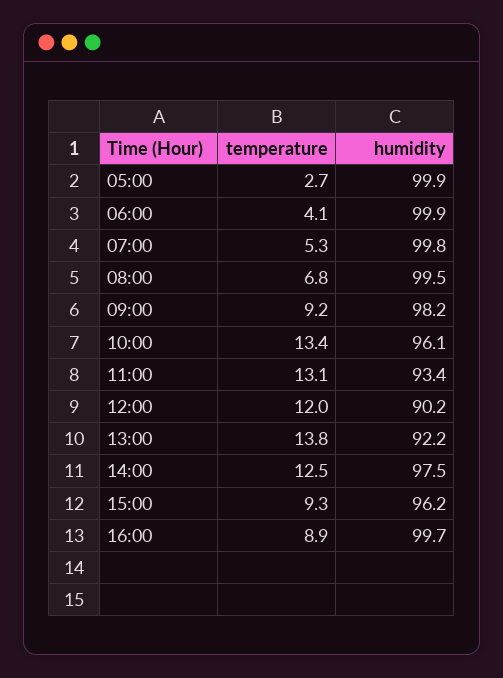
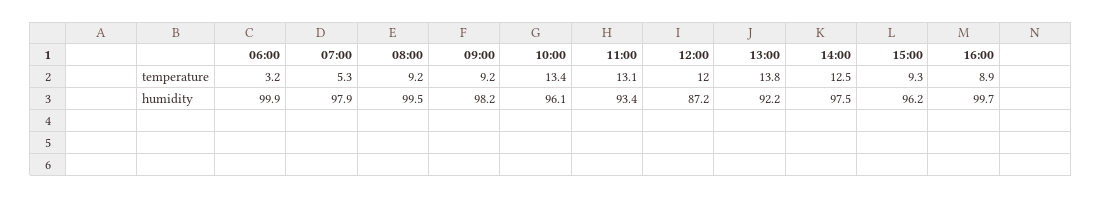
  {
    "temperature": {
-     "05:00": 2.7,
-     "06:00": 4.1,
+     "06:00": 3.2,
      "07:00": 5.3,
-     "08:00": 6.8,
+     "08:00": 9.2,
      "09:00": 9.2,
      "10:00": 13.4,
      "11:00": 13.1,
      "12:00": 12,
      "13:00": 13.8,
      "14:00": 12.5,
      "15:00": 9.3,
      "16:00": 8.9
    },
    "humidity": {
-     "05:00": 99.9,
      "06:00": 99.9,
-     "07:00": 99.8,
+     "07:00": 97.9,
      "08:00": 99.5,
      "09:00": 98.2,
      "10:00": 96.1,
      "11:00": 93.4,
-     "12:00": 90.2,
+     "12:00": 87.2,
      "13:00": 92.2,
      "14:00": 97.5,
      "15:00": 96.2,
      "16:00": 99.7
    }
  }

